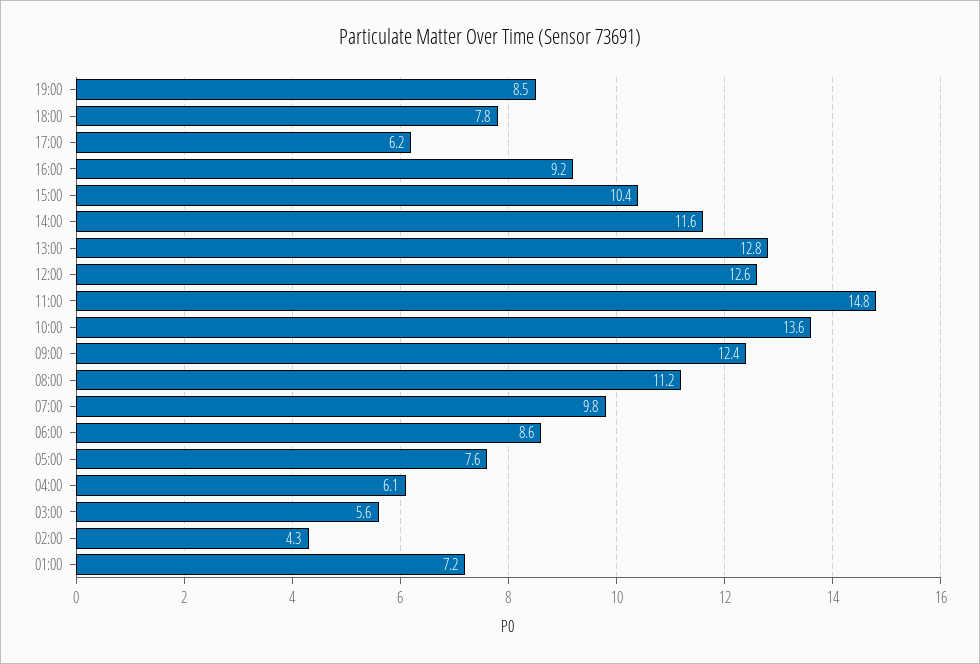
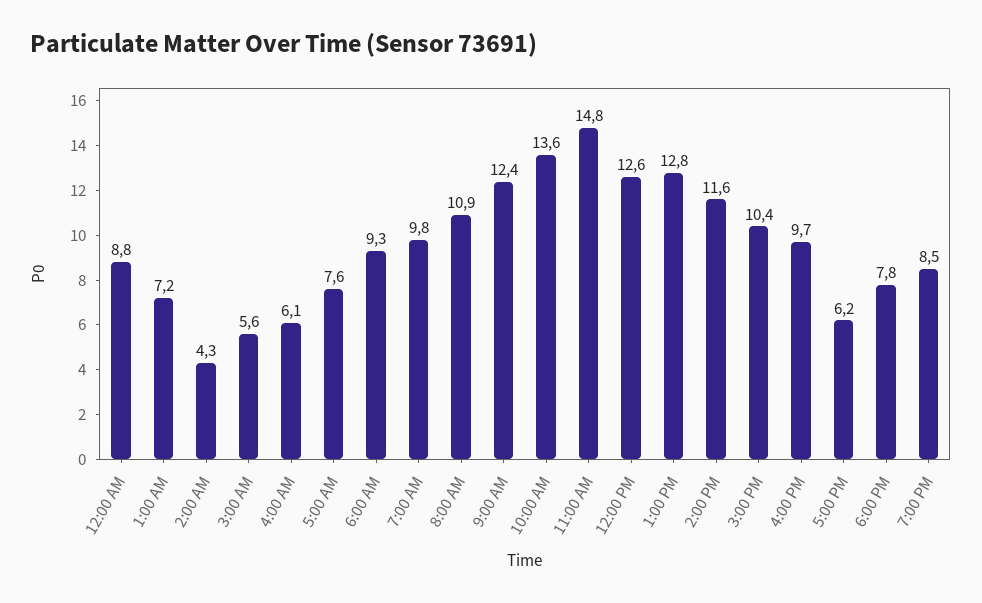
  {
    "19:00": 8.5,
    "18:00": 7.8,
    "17:00": 6.2,
-   "16:00": 9.2,
+   "16:00": 9.7,
    "15:00": 10.4,
    "14:00": 11.6,
    "13:00": 12.8,
    "12:00": 12.6,
    "11:00": 14.8,
    "10:00": 13.6,
    "09:00": 12.4,
-   "08:00": 11.2,
+   "08:00": 10.9,
    "07:00": 9.8,
-   "06:00": 8.6,
+   "06:00": 9.3,
    "05:00": 7.6,
    "04:00": 6.1,
    "03:00": 5.6,
    "02:00": 4.3,
-   "01:00": 7.2
+   "01:00": 7.2,
+   "12:00 AM": 8.8
  }

